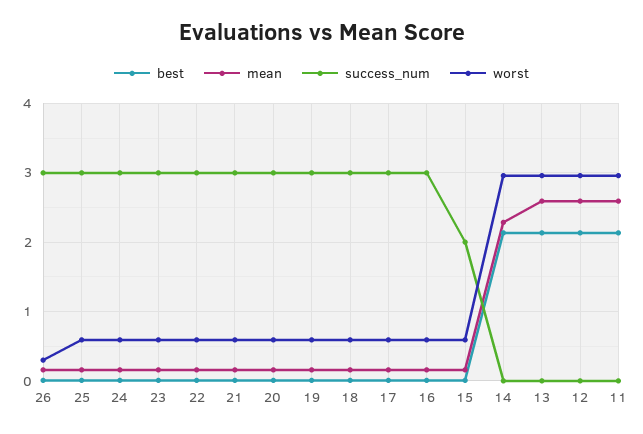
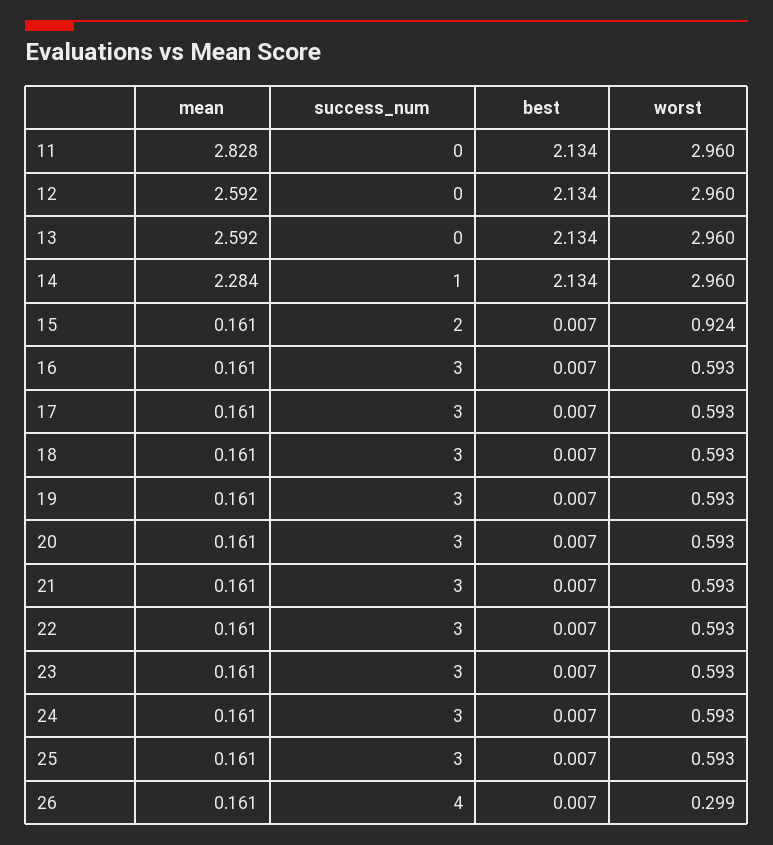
  {
    "best": {
      "26": 0.007,
      "25": 0.007,
      "24": 0.007,
      "23": 0.007,
      "22": 0.007,
      "21": 0.007,
      "20": 0.007,
      "19": 0.007,
      "18": 0.007,
      "17": 0.007,
      "16": 0.007,
      "15": 0.007,
      "14": 2.134,
      "13": 2.134,
      "12": 2.134,
      "11": 2.134
    },
    "mean": {
      "26": 0.161,
      "25": 0.161,
      "24": 0.161,
      "23": 0.161,
      "22": 0.161,
      "21": 0.161,
      "20": 0.161,
      "19": 0.161,
      "18": 0.161,
      "17": 0.161,
      "16": 0.161,
      "15": 0.161,
      "14": 2.284,
      "13": 2.592,
      "12": 2.592,
-     "11": 2.6
+     "11": 2.828
    },
    "success_num": {
-     "26": 3,
+     "26": 4,
      "25": 3,
      "24": 3,
      "23": 3,
      "22": 3,
      "21": 3,
      "20": 3,
      "19": 3,
      "18": 3,
      "17": 3,
      "16": 3,
      "15": 2,
-     "14": 0,
+     "14": 1,
      "13": 0,
      "12": 0,
      "11": 0
    },
    "worst": {
      "26": 0.299,
      "25": 0.593,
      "24": 0.593,
      "23": 0.593,
      "22": 0.593,
      "21": 0.593,
      "20": 0.593,
      "19": 0.593,
      "18": 0.593,
      "17": 0.593,
      "16": 0.593,
-     "15": 0.6,
+     "15": 0.924,
      "14": 2.96,
      "13": 2.96,
      "12": 2.96,
      "11": 2.96
    }
  }

